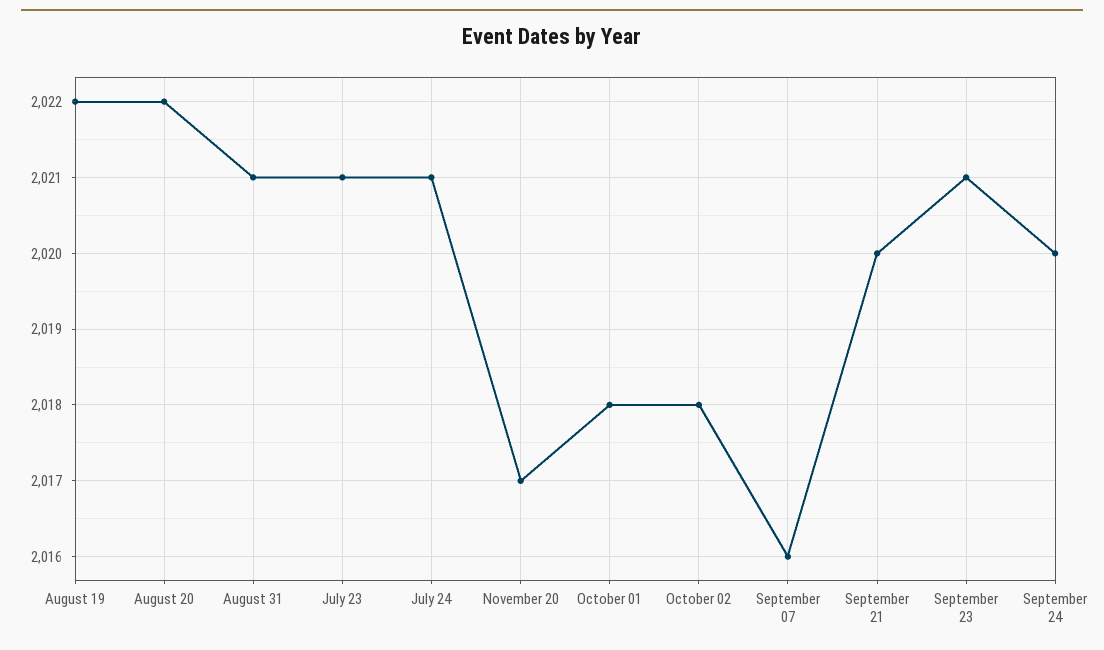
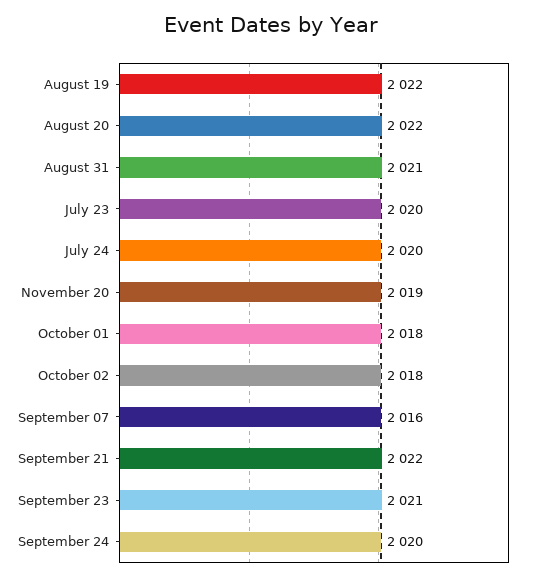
  {
    "August 19": 2022,
    "August 20": 2022,
    "August 31": 2021,
-   "July 23": 2021,
+   "July 23": 2020,
-   "July 24": 2021,
+   "July 24": 2020,
-   "November 20": 2017,
+   "November 20": 2019,
    "October 01": 2018,
    "October 02": 2018,
    "September 07": 2016,
-   "September 21": 2020,
+   "September 21": 2022,
    "September 23": 2021,
    "September 24": 2020
  }

